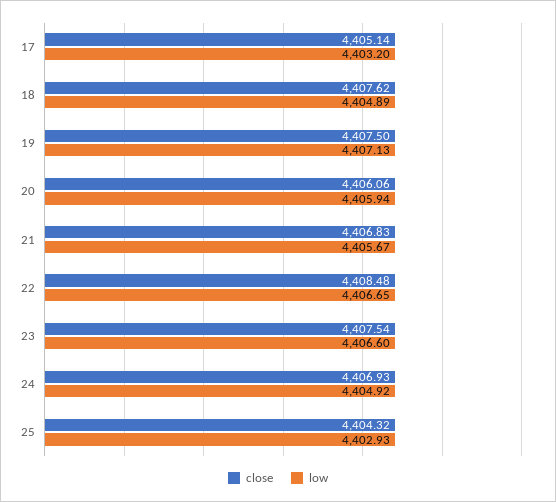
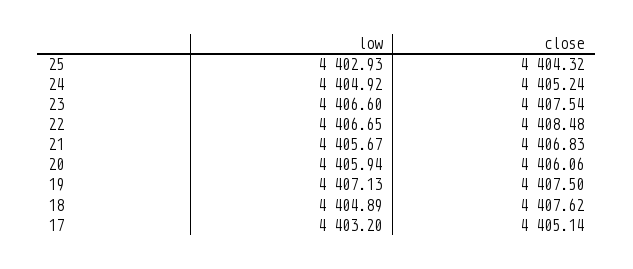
  {
    "close": {
      "17": 4405.14,
      "18": 4407.62,
      "19": 4407.5,
      "20": 4406.06,
      "21": 4406.83,
      "22": 4408.48,
      "23": 4407.54,
-     "24": 4406.93,
+     "24": 4405.24,
      "25": 4404.32
    },
    "low": {
      "17": 4403.2,
      "18": 4404.89,
      "19": 4407.13,
      "20": 4405.94,
      "21": 4405.67,
      "22": 4406.65,
      "23": 4406.6,
      "24": 4404.92,
      "25": 4402.93
    }
  }

